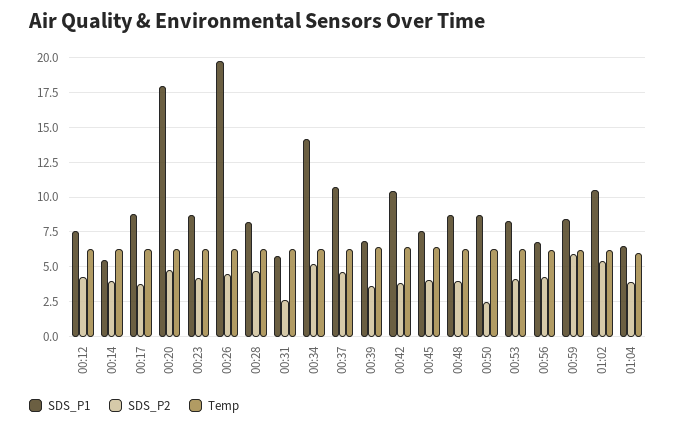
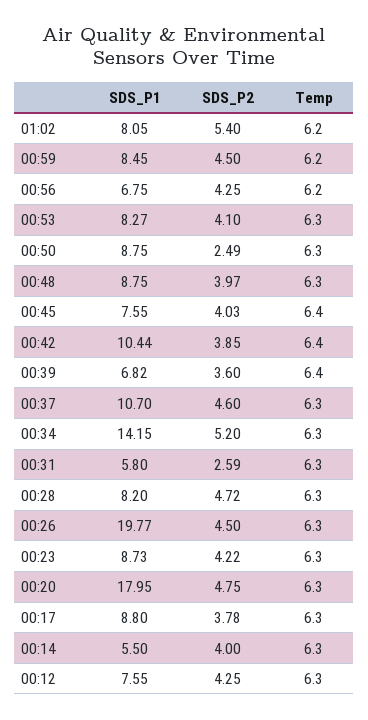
  {
    "SDS_P1": {
      "00:12": 7.55,
      "00:14": 5.5,
      "00:17": 8.8,
      "00:20": 17.95,
      "00:23": 8.73,
      "00:26": 19.77,
      "00:28": 8.2,
      "00:31": 5.8,
      "00:34": 14.15,
      "00:37": 10.7,
      "00:39": 6.82,
      "00:42": 10.44,
      "00:45": 7.55,
      "00:48": 8.75,
      "00:50": 8.75,
      "00:53": 8.27,
      "00:56": 6.75,
      "00:59": 8.45,
-     "01:02": 10.5,
+     "01:02": 8.05
-     "01:04": 6.5
    },
    "SDS_P2": {
      "00:12": 4.25,
      "00:14": 4,
      "00:17": 3.78,
      "00:20": 4.75,
      "00:23": 4.22,
      "00:26": 4.5,
      "00:28": 4.72,
      "00:31": 2.59,
      "00:34": 5.2,
      "00:37": 4.6,
      "00:39": 3.6,
      "00:42": 3.85,
      "00:45": 4.03,
      "00:48": 3.97,
      "00:50": 2.49,
      "00:53": 4.1,
      "00:56": 4.25,
-     "00:59": 6,
+     "00:59": 4.5,
-     "01:02": 5.4,
+     "01:02": 5.4
-     "01:04": 4
    },
    "Temp": {
      "00:12": 6.3,
      "00:14": 6.3,
      "00:17": 6.3,
      "00:20": 6.3,
      "00:23": 6.3,
      "00:26": 6.3,
      "00:28": 6.3,
      "00:31": 6.3,
      "00:34": 6.3,
      "00:37": 6.3,
      "00:39": 6.4,
      "00:42": 6.4,
      "00:45": 6.4,
      "00:48": 6.3,
      "00:50": 6.3,
      "00:53": 6.3,
      "00:56": 6.2,
      "00:59": 6.2,
-     "01:02": 6.2,
+     "01:02": 6.2
-     "01:04": 6
    }
  }

